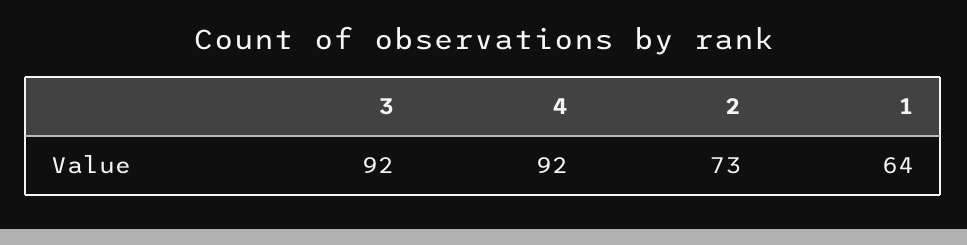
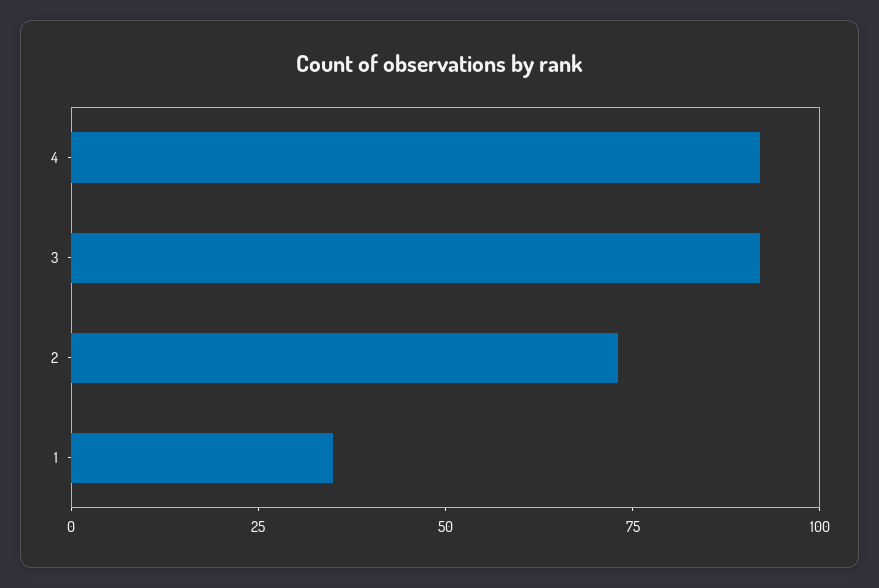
  {
    "3": 92,
    "4": 92,
    "2": 73,
-   "1": 64
+   "1": 35
  }

